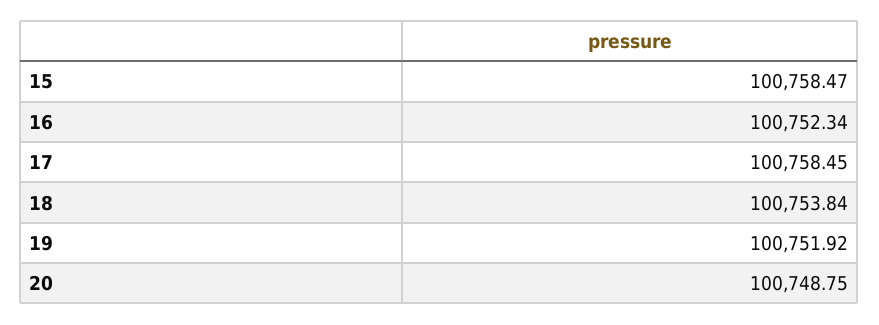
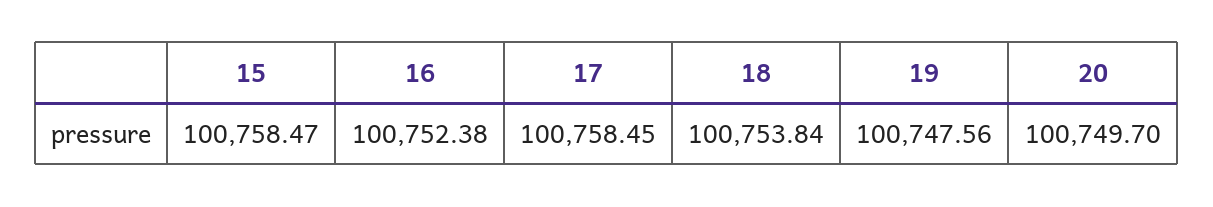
  {
    "15": 100758.47,
-   "16": 100752.34,
+   "16": 100752.38,
    "17": 100758.45,
    "18": 100753.84,
-   "19": 100751.92,
+   "19": 100747.56,
-   "20": 100748.75
+   "20": 100749.7
  }

